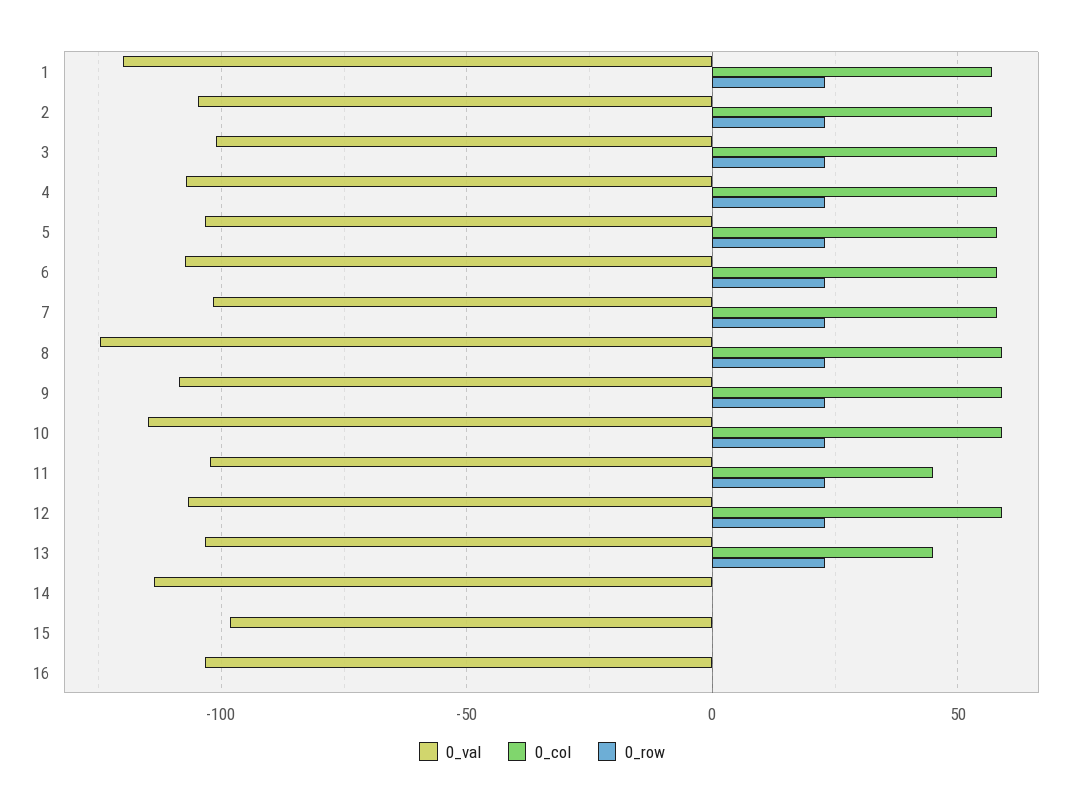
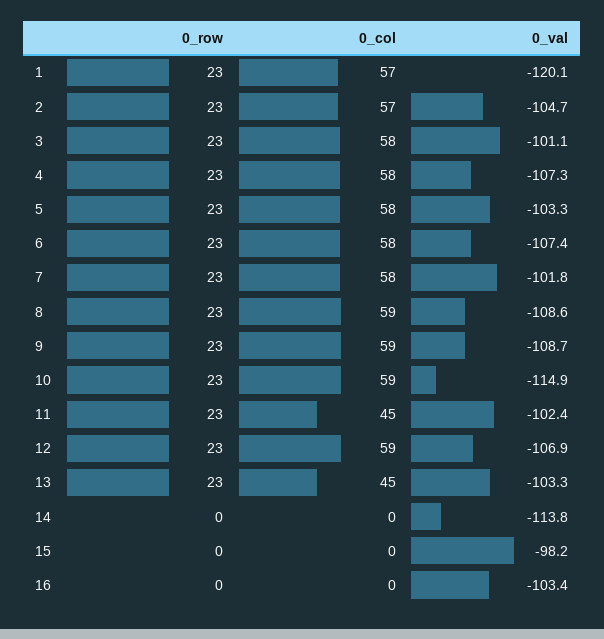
  {
    "0_val": {
      "1": -120.1,
      "2": -104.7,
      "3": -101.1,
      "4": -107.3,
      "5": -103.3,
      "6": -107.4,
      "7": -101.8,
-     "8": -125,
+     "8": -108.6,
      "9": -108.7,
      "10": -114.9,
      "11": -102.4,
      "12": -106.9,
      "13": -103.3,
      "14": -113.8,
      "15": -98.2,
      "16": -103.4
    },
    "0_col": {
      "1": 57,
      "2": 57,
      "3": 58,
      "4": 58,
      "5": 58,
      "6": 58,
      "7": 58,
      "8": 59,
      "9": 59,
      "10": 59,
      "11": 45,
      "12": 59,
      "13": 45,
      "14": 0,
      "15": 0,
      "16": 0
    },
    "0_row": {
      "1": 23,
      "2": 23,
      "3": 23,
      "4": 23,
      "5": 23,
      "6": 23,
      "7": 23,
      "8": 23,
      "9": 23,
      "10": 23,
      "11": 23,
      "12": 23,
      "13": 23,
      "14": 0,
      "15": 0,
      "16": 0
    }
  }

